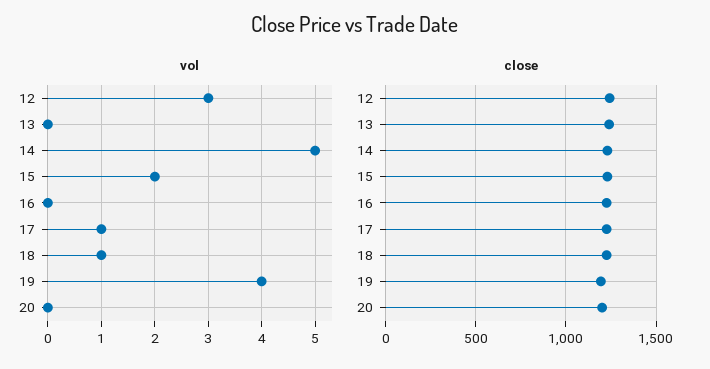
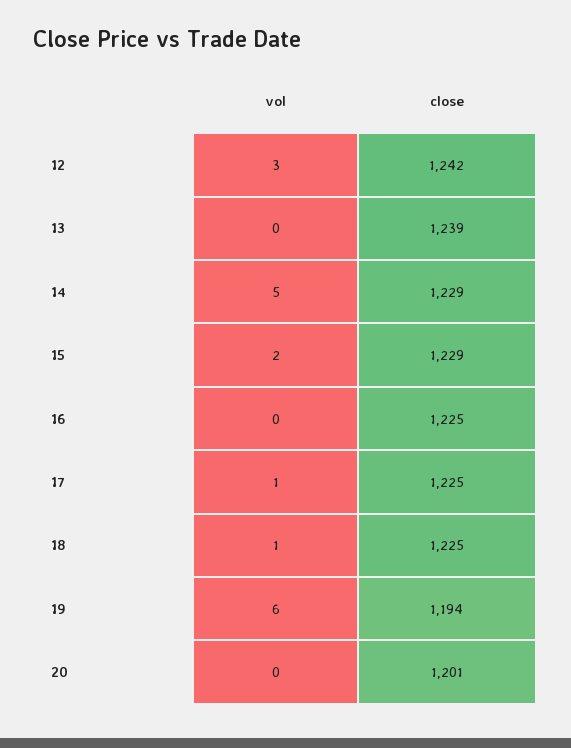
  {
    "vol": {
      "12": 3,
      "13": 0,
      "14": 5,
      "15": 2,
      "16": 0,
      "17": 1,
      "18": 1,
-     "19": 4,
+     "19": 6,
      "20": 0
    },
    "close": {
      "12": 1242,
      "13": 1239,
      "14": 1229,
      "15": 1229,
      "16": 1225,
      "17": 1225,
      "18": 1225,
      "19": 1194,
      "20": 1201
    }
  }

